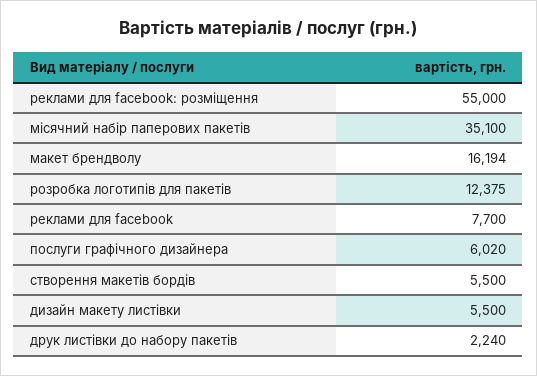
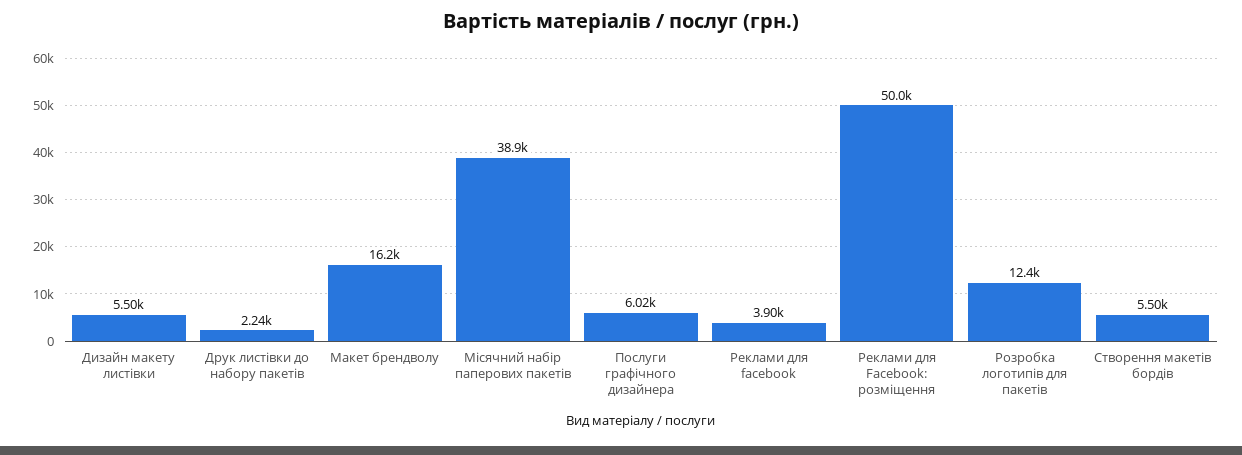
  {
-   "реклами для facebook: розміщення": 55000,
+   "реклами для facebook: розміщення": 50000,
-   "місячний набір паперових пакетів": 35100,
+   "місячний набір паперових пакетів": 38900,
    "макет брендволу": 16194,
    "розробка логотипів для пакетів": 12375,
-   "реклами для facebook": 7700,
+   "реклами для facebook": 3900,
    "послуги графічного дизайнера": 6020,
    "створення макетів бордів": 5500,
    "дизайн макету листівки": 5500,
    "друк листівки до набору пакетів": 2240
  }

